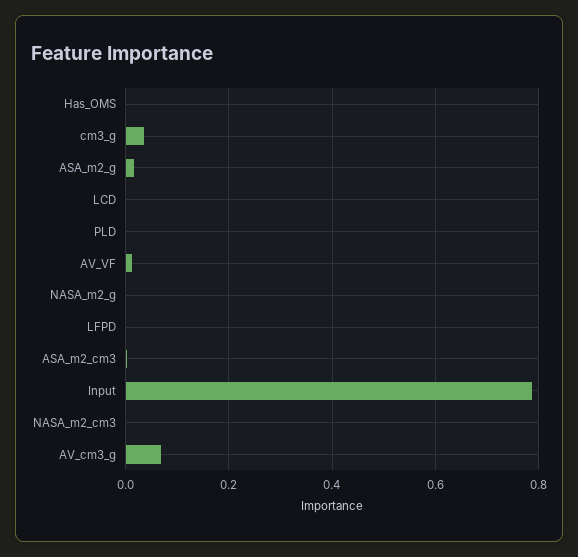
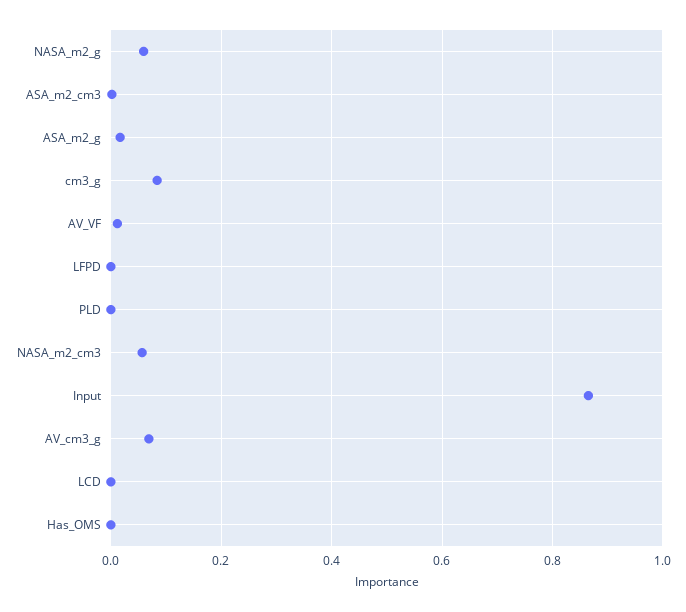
  {
    "Has_OMS": 0,
-   "cm3_g": 0.04,
+   "cm3_g": 0.08,
    "ASA_m2_g": 0.02,
    "LCD": 0,
    "PLD": 0,
    "AV_VF": 0.02,
-   "NASA_m2_g": 0,
+   "NASA_m2_g": 0.06,
    "LFPD": 0,
    "ASA_m2_cm3": 0,
-   "Input": 0.78,
+   "Input": 0.86,
-   "NASA_m2_cm3": 0,
+   "NASA_m2_cm3": 0.06,
    "AV_cm3_g": 0.06
  }

